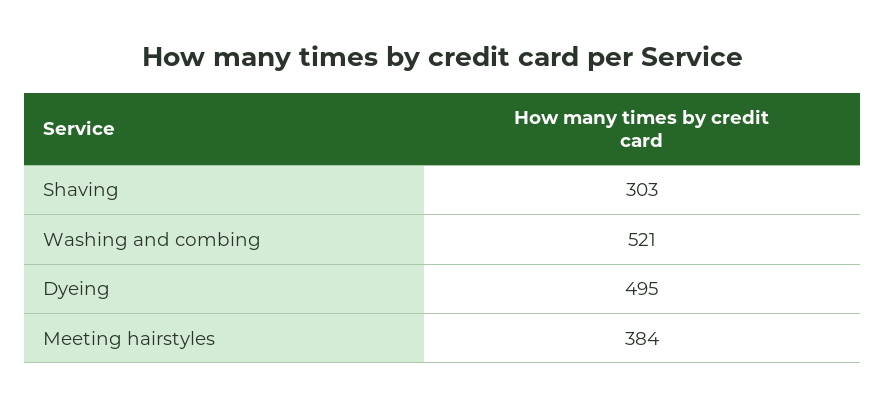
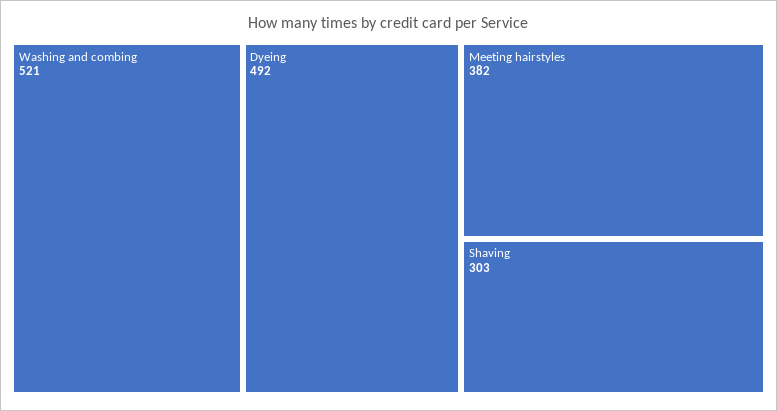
  {
    "Shaving": 303,
    "Washing and combing": 521,
-   "Dyeing": 495,
+   "Dyeing": 492,
-   "Meeting hairstyles": 384
+   "Meeting hairstyles": 382
  }

